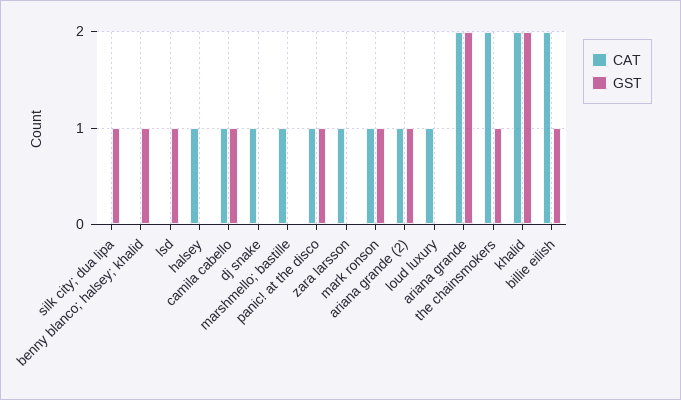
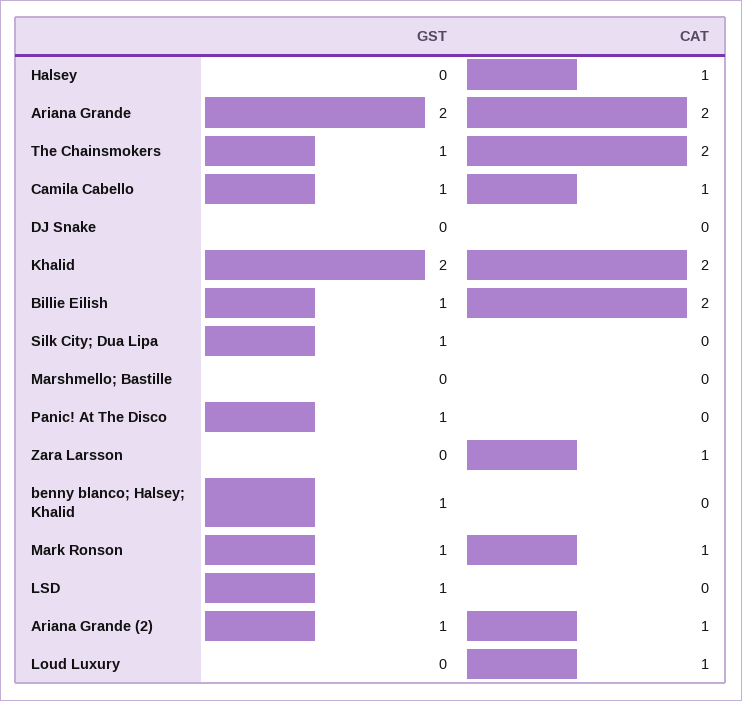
  {
    "CAT": {
      "silk city; dua lipa": 0,
      "benny blanco; halsey; khalid": 0,
      "lsd": 0,
      "halsey": 1,
      "camila cabello": 1,
-     "dj snake": 1,
+     "dj snake": 0,
-     "marshmello; bastille": 1,
+     "marshmello; bastille": 0,
-     "panic! at the disco": 1,
+     "panic! at the disco": 0,
      "zara larsson": 1,
      "mark ronson": 1,
      "ariana grande (2)": 1,
      "loud luxury": 1,
      "ariana grande": 2,
      "the chainsmokers": 2,
      "khalid": 2,
      "billie eilish": 2
    },
    "GST": {
      "silk city; dua lipa": 1,
      "benny blanco; halsey; khalid": 1,
      "lsd": 1,
      "halsey": 0,
      "camila cabello": 1,
      "dj snake": 0,
      "marshmello; bastille": 0,
      "panic! at the disco": 1,
      "zara larsson": 0,
      "mark ronson": 1,
      "ariana grande (2)": 1,
      "loud luxury": 0,
      "ariana grande": 2,
      "the chainsmokers": 1,
      "khalid": 2,
      "billie eilish": 1
    }
  }

